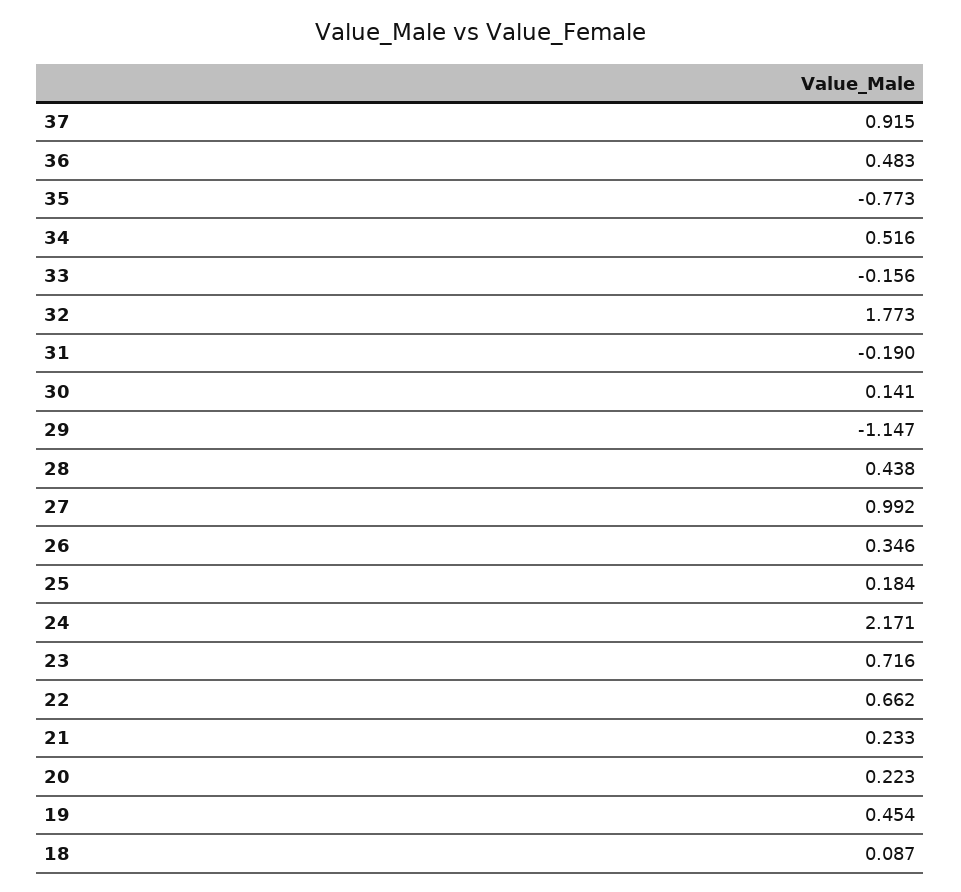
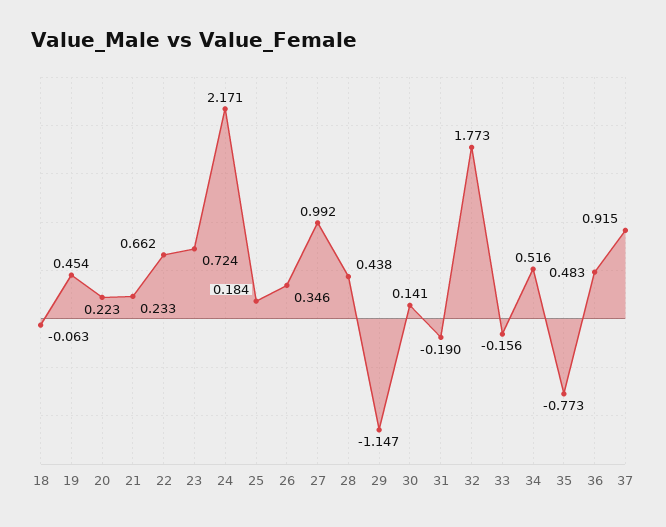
  {
    "37": 0.915,
    "36": 0.483,
    "35": -0.773,
    "34": 0.516,
    "33": -0.156,
    "32": 1.773,
    "31": -0.19,
    "30": 0.141,
    "29": -1.147,
    "28": 0.438,
    "27": 0.992,
    "26": 0.346,
    "25": 0.184,
    "24": 2.171,
-   "23": 0.716,
+   "23": 0.724,
    "22": 0.662,
    "21": 0.233,
    "20": 0.223,
    "19": 0.454,
-   "18": 0.087
+   "18": -0.063
  }

